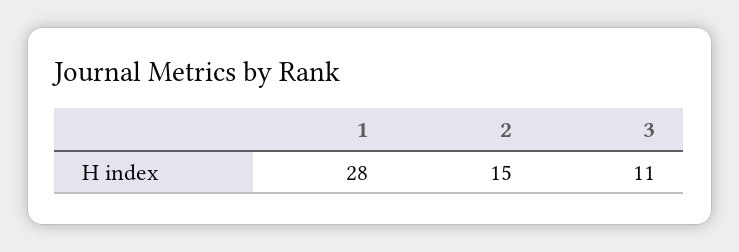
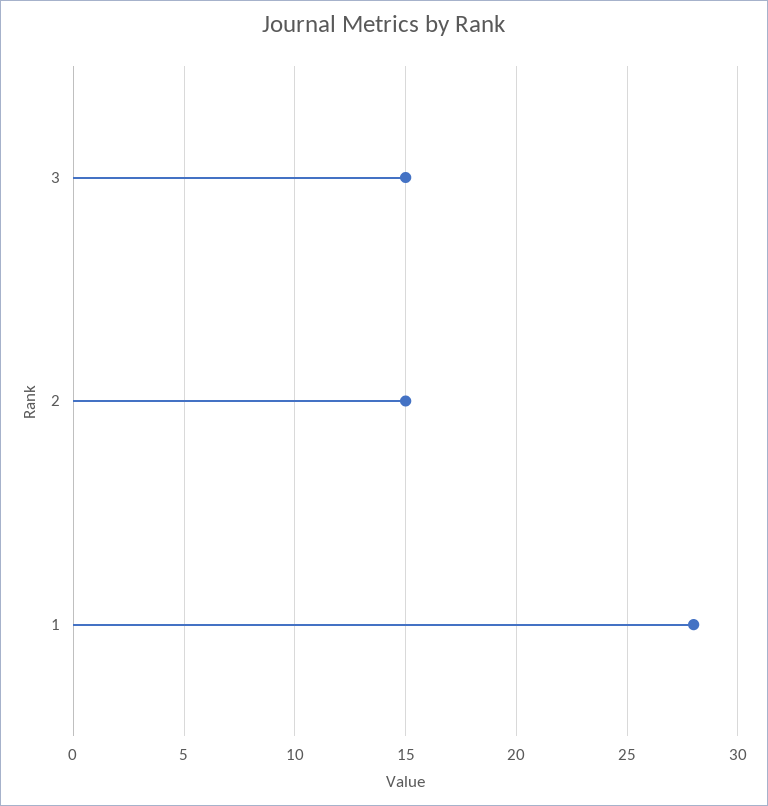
  {
    "1": 28,
    "2": 15,
-   "3": 11
+   "3": 15
  }

